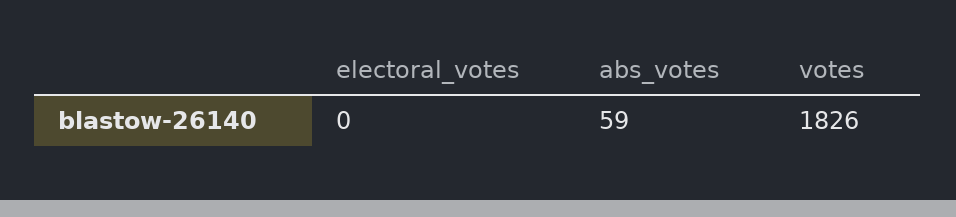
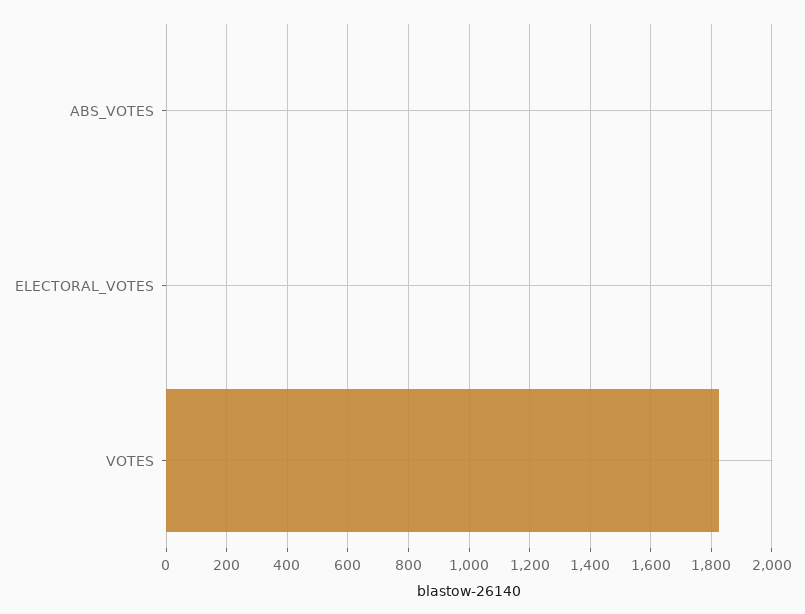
  {
    "electoral_votes": 0,
-   "abs_votes": 59,
+   "abs_votes": 0,
    "votes": 1826
  }

